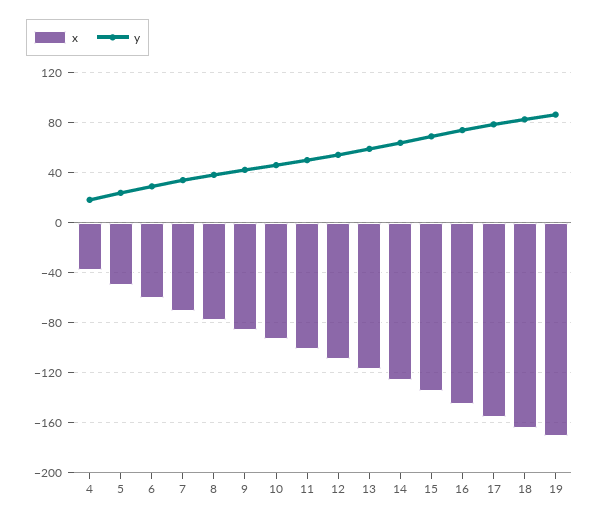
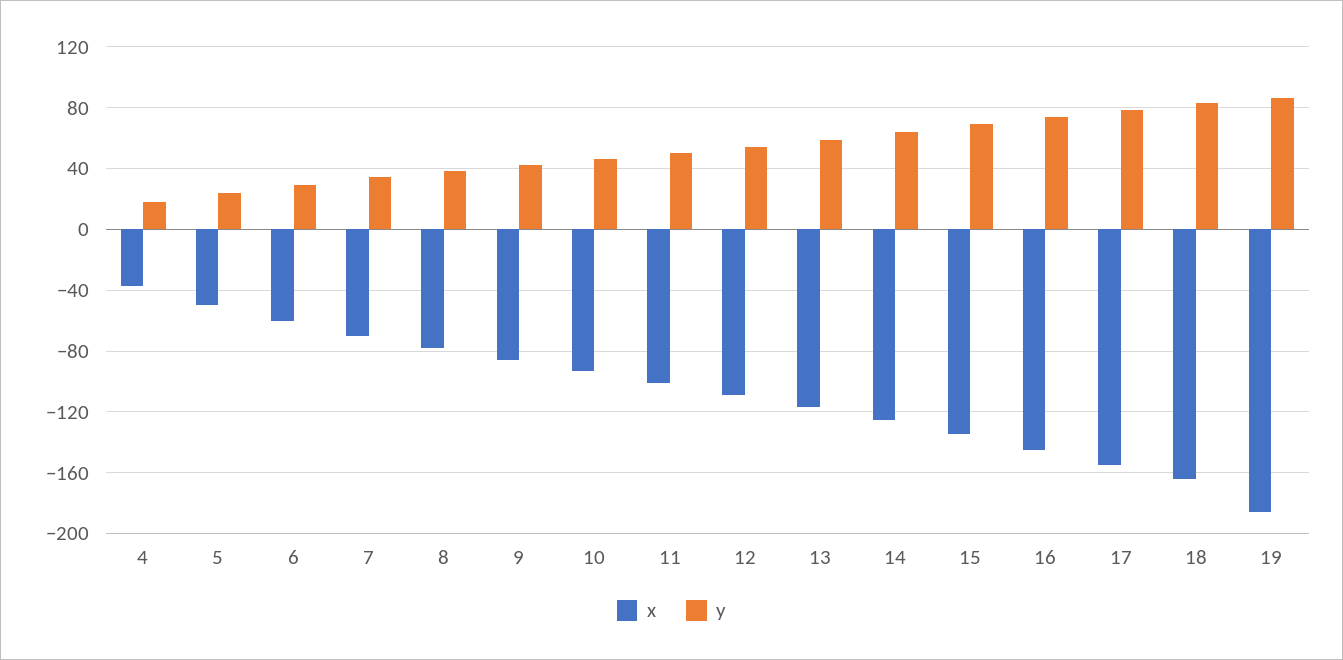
  {
    "x": {
      "4": -40,
      "5": -50,
      "6": -60,
      "7": -70,
      "8": -80,
      "9": -85,
      "10": -95,
      "11": -100,
      "12": -110,
      "13": -115,
      "14": -125,
      "15": -135,
      "16": -145,
      "17": -155,
      "18": -165,
-     "19": -170
+     "19": -185
    },
    "y": {
      "4": 20,
      "5": 25,
      "6": 30,
      "7": 35,
      "8": 40,
      "9": 40,
      "10": 45,
      "11": 50,
      "12": 55,
      "13": 60,
      "14": 65,
      "15": 70,
      "16": 75,
      "17": 80,
      "18": 85,
      "19": 85
    }
  }

